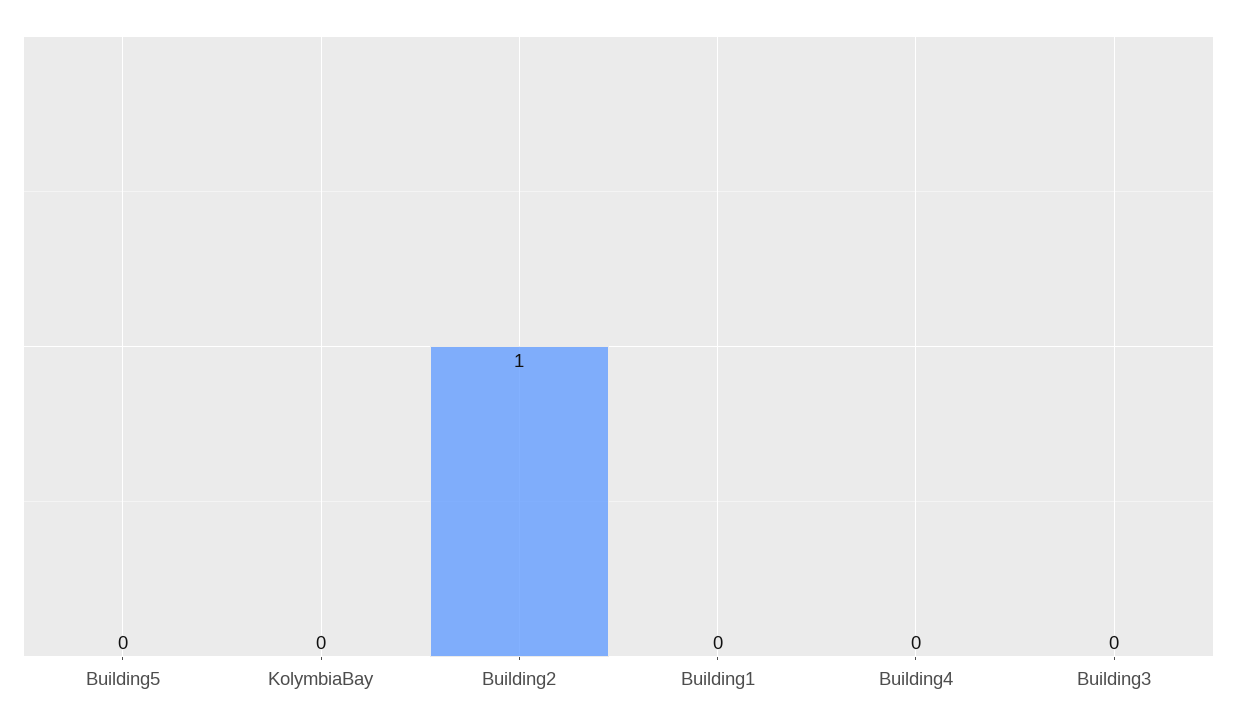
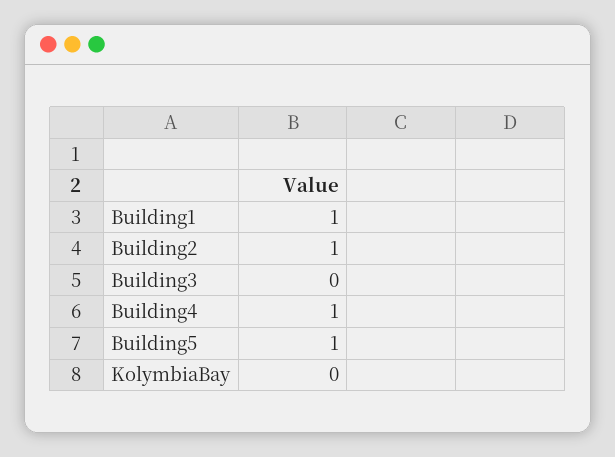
  {
-   "Building5": 0,
+   "Building5": 1,
    "KolymbiaBay": 0,
    "Building2": 1,
-   "Building1": 0,
+   "Building1": 1,
-   "Building4": 0,
+   "Building4": 1,
    "Building3": 0
  }

